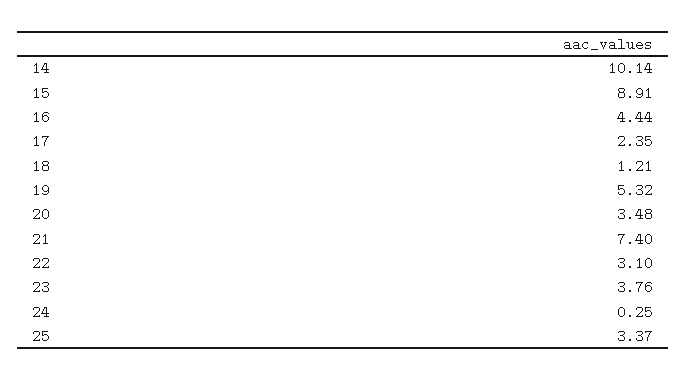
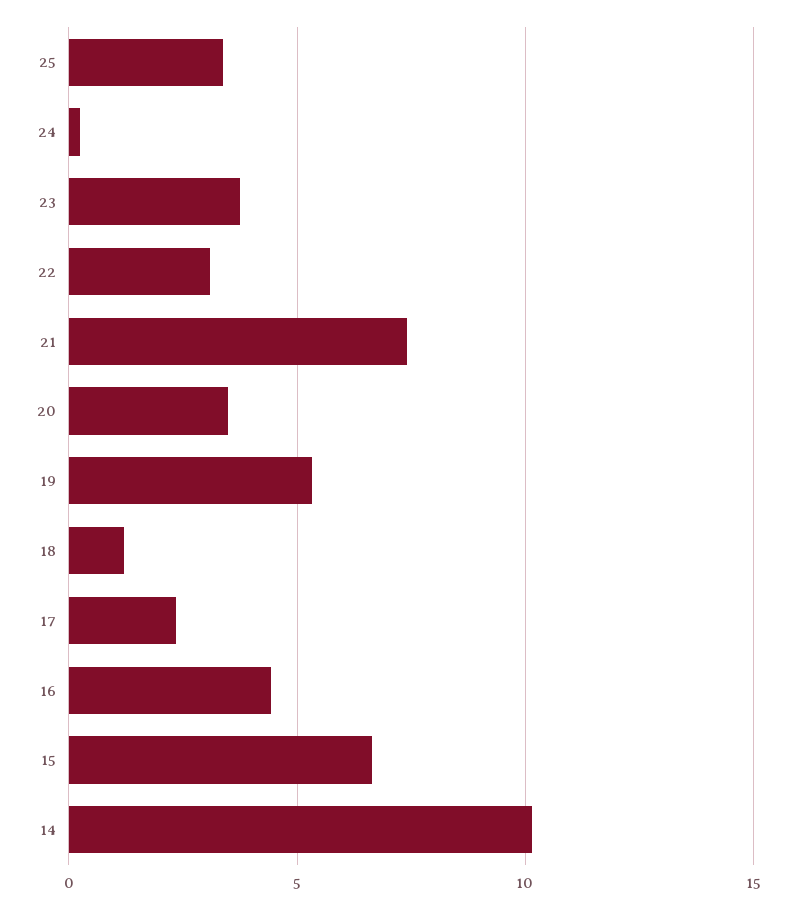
  {
    "14": 10.14,
-   "15": 8.91,
+   "15": 6.5,
    "16": 4.44,
    "17": 2.35,
    "18": 1.21,
    "19": 5.32,
    "20": 3.48,
    "21": 7.4,
    "22": 3.1,
    "23": 3.76,
    "24": 0.25,
    "25": 3.37
  }

